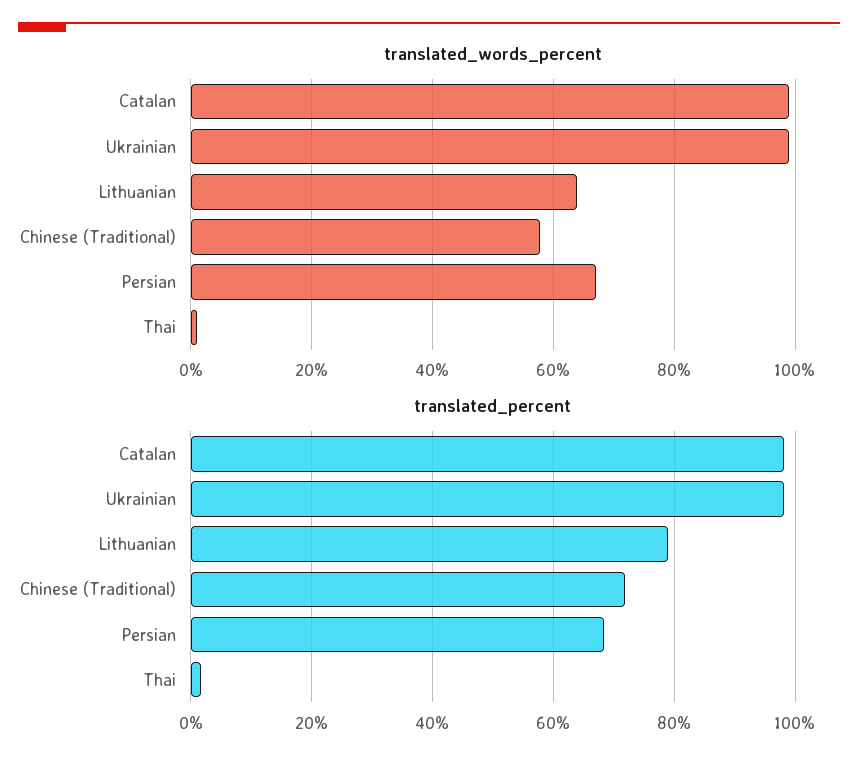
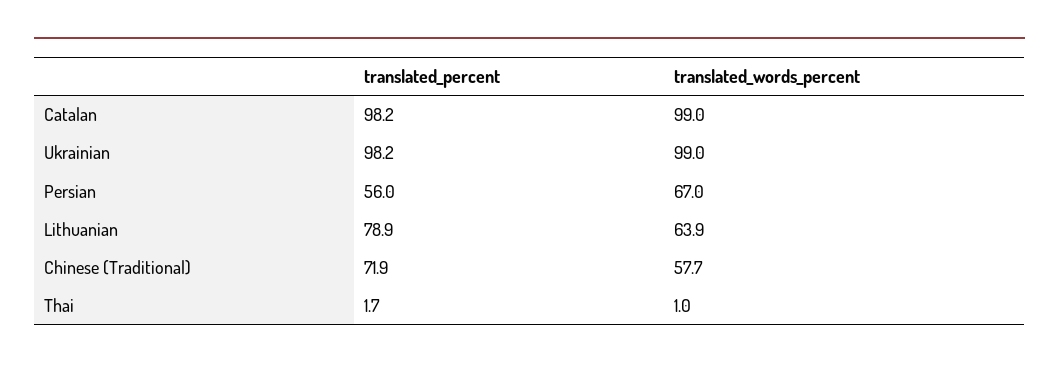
  {
    "translated_words_percent": {
      "Catalan": 99,
      "Ukrainian": 99,
      "Lithuanian": 63.9,
      "Chinese (Traditional)": 57.7,
      "Persian": 67,
      "Thai": 1
    },
    "translated_percent": {
      "Catalan": 98.2,
      "Ukrainian": 98.2,
      "Lithuanian": 78.9,
      "Chinese (Traditional)": 71.9,
-     "Persian": 68,
+     "Persian": 56,
      "Thai": 1.7
    }
  }

